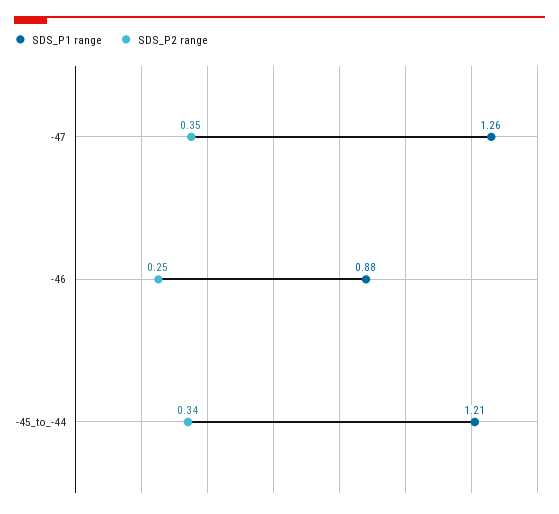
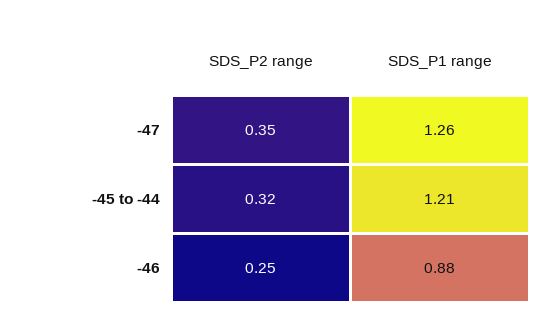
  {
    "SDS_P1 range": {
      "-47": 1.26,
      "-46": 0.88,
      "-45_to_-44": 1.21
    },
    "SDS_P2 range": {
      "-47": 0.35,
      "-46": 0.25,
-     "-45_to_-44": 0.34
+     "-45_to_-44": 0.32
    }
  }

